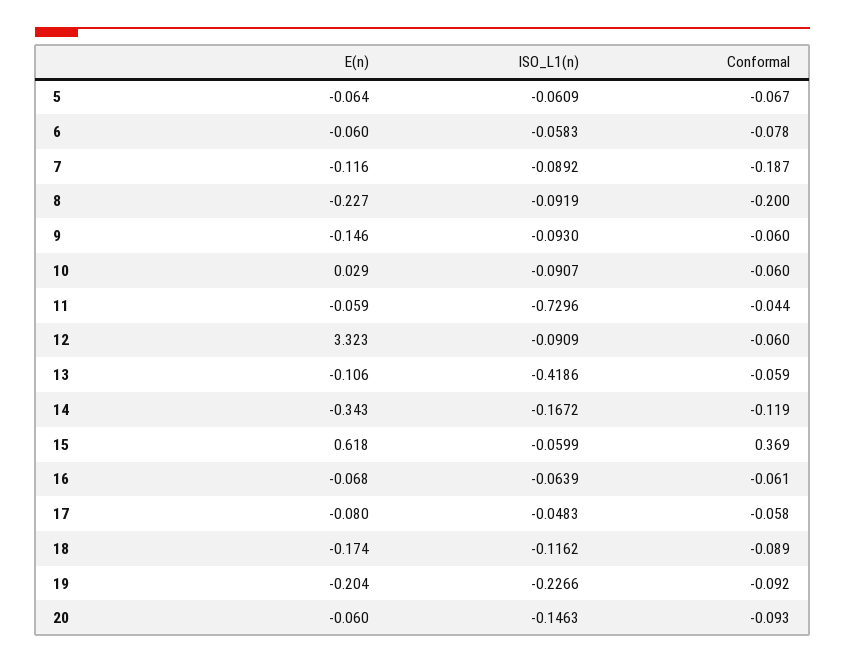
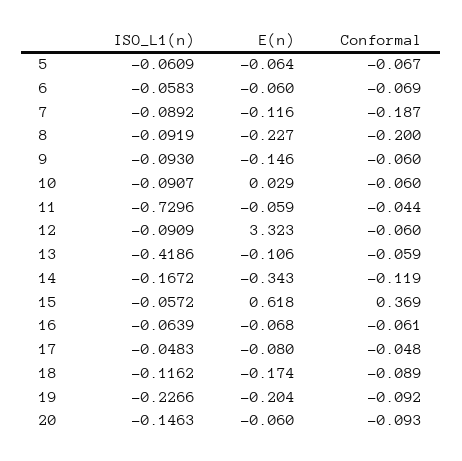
  {
    "E(n)": {
      "5": -0.064,
      "6": -0.06,
      "7": -0.116,
      "8": -0.227,
      "9": -0.146,
      "10": 0.029,
      "11": -0.059,
      "12": 3.323,
      "13": -0.106,
      "14": -0.343,
      "15": 0.618,
      "16": -0.068,
      "17": -0.08,
      "18": -0.174,
      "19": -0.204,
      "20": -0.06
    },
    "ISO_L1(n)": {
      "5": -0.0609,
      "6": -0.0583,
      "7": -0.0892,
      "8": -0.0919,
      "9": -0.093,
      "10": -0.0907,
      "11": -0.7296,
      "12": -0.0909,
      "13": -0.4186,
      "14": -0.1672,
-     "15": -0.0599,
+     "15": -0.0572,
      "16": -0.0639,
      "17": -0.0483,
      "18": -0.1162,
      "19": -0.2266,
      "20": -0.1463
    },
    "Conformal": {
      "5": -0.067,
-     "6": -0.078,
+     "6": -0.069,
      "7": -0.187,
      "8": -0.2,
      "9": -0.06,
      "10": -0.06,
      "11": -0.044,
      "12": -0.06,
      "13": -0.059,
      "14": -0.119,
      "15": 0.369,
      "16": -0.061,
-     "17": -0.058,
+     "17": -0.048,
      "18": -0.089,
      "19": -0.092,
      "20": -0.093
    }
  }

